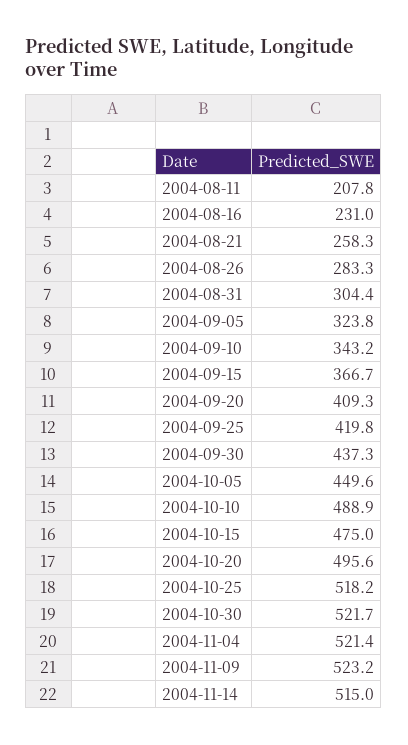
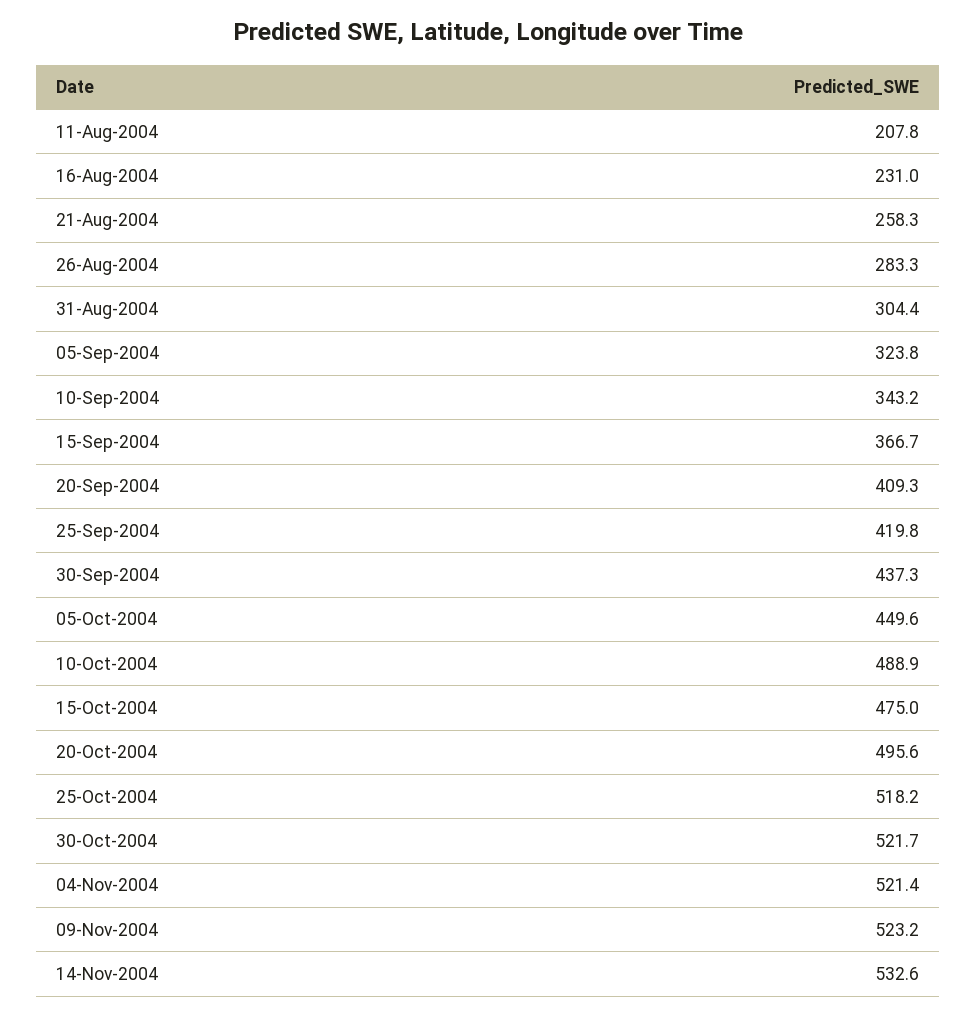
  {
    "2004-08-11": 207.8,
    "2004-08-16": 231,
    "2004-08-21": 258.3,
    "2004-08-26": 283.3,
    "2004-08-31": 304.4,
    "2004-09-05": 323.8,
    "2004-09-10": 343.2,
    "2004-09-15": 366.7,
    "2004-09-20": 409.3,
    "2004-09-25": 419.8,
    "2004-09-30": 437.3,
    "2004-10-05": 449.6,
    "2004-10-10": 488.9,
    "2004-10-15": 475,
    "2004-10-20": 495.6,
    "2004-10-25": 518.2,
    "2004-10-30": 521.7,
    "2004-11-04": 521.4,
    "2004-11-09": 523.2,
-   "2004-11-14": 515
+   "2004-11-14": 532.6
  }

